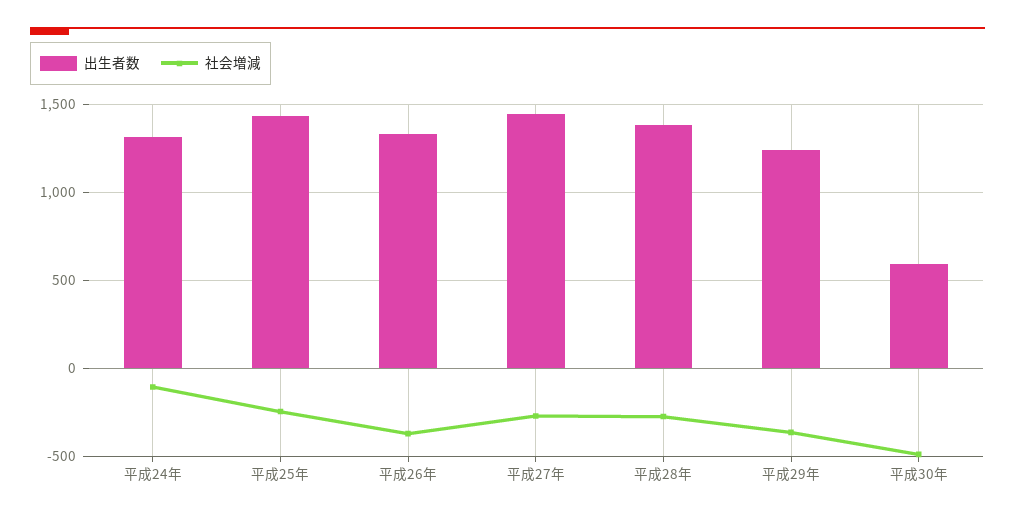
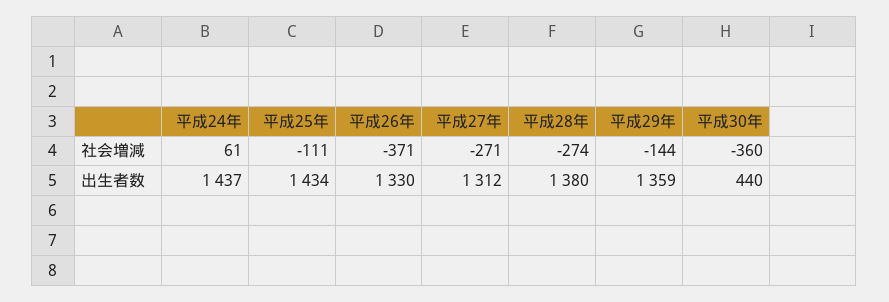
  {
    "出生者数": {
-     "平成24年": 1300,
+     "平成24年": 1437,
      "平成25年": 1434,
      "平成26年": 1330,
-     "平成27年": 1450,
+     "平成27年": 1312,
      "平成28年": 1380,
-     "平成29年": 1250,
+     "平成29年": 1359,
-     "平成30年": 600
+     "平成30年": 440
    },
    "社会増減": {
-     "平成24年": -100,
+     "平成24年": 61,
-     "平成25年": -250,
+     "平成25年": -111,
      "平成26年": -371,
      "平成27年": -271,
      "平成28年": -274,
-     "平成29年": -350,
+     "平成29年": -144,
-     "平成30年": -500
+     "平成30年": -360
    }
  }

